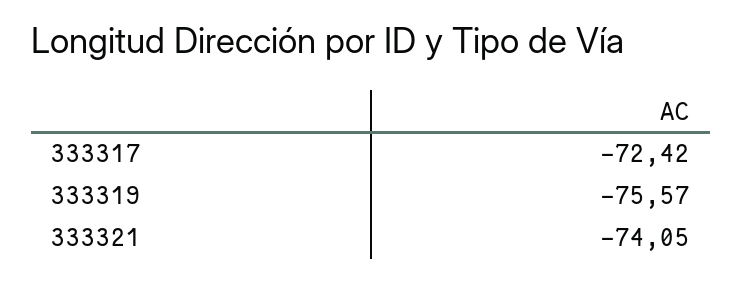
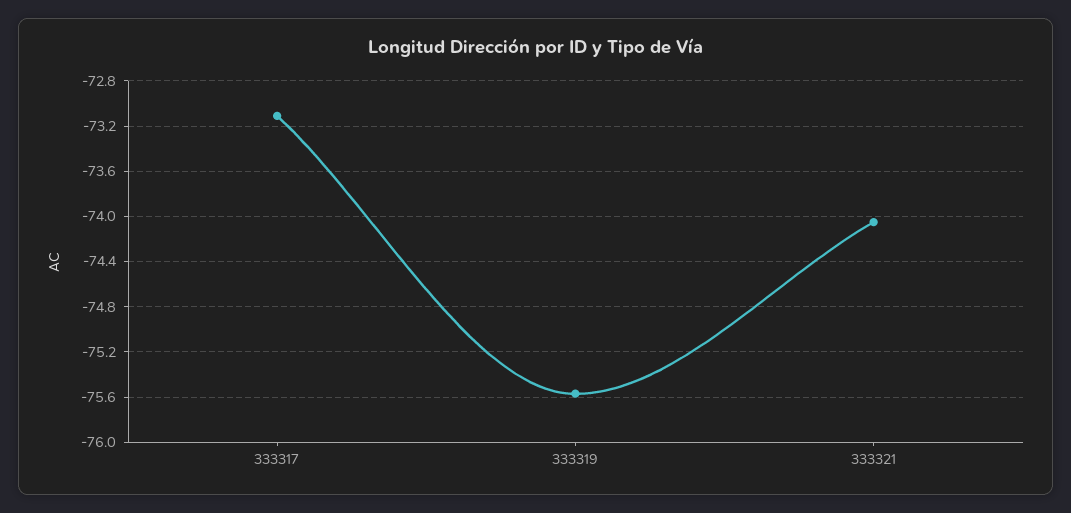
  {
-   "333317": -72.42,
+   "333317": -73.1,
    "333319": -75.57,
    "333321": -74.05
  }

